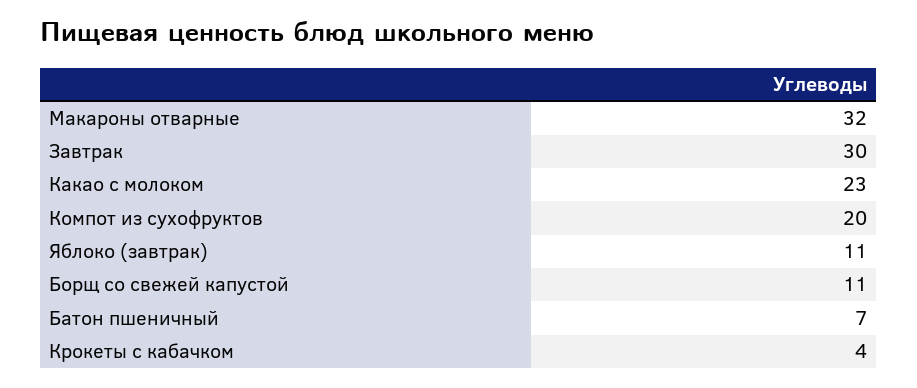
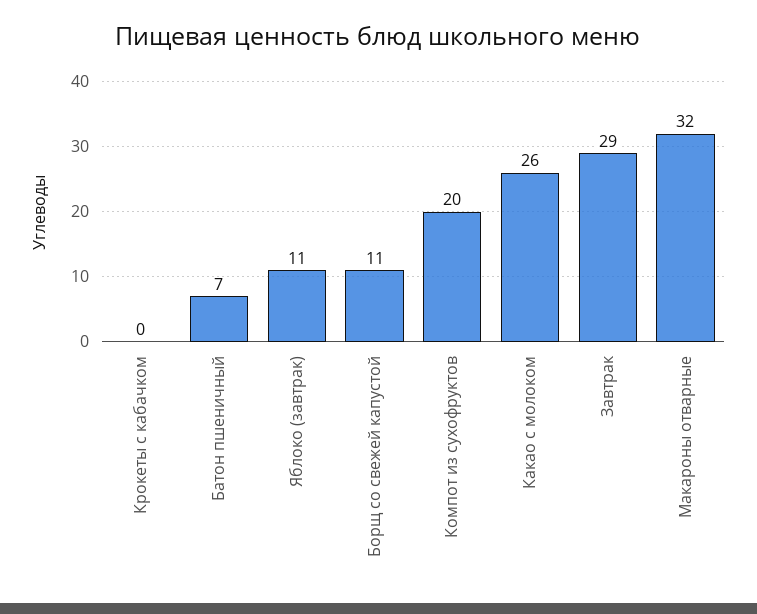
  {
    "Макароны отварные": 32,
-   "Завтрак": 30,
+   "Завтрак": 29,
-   "Какао с молоком": 23,
+   "Какао с молоком": 26,
    "Компот из сухофруктов": 20,
    "Яблоко (завтрак)": 11,
    "Борщ со свежей капустой": 11,
    "Батон пшеничный": 7,
-   "Крокеты с кабачком": 4
+   "Крокеты с кабачком": 0
  }

